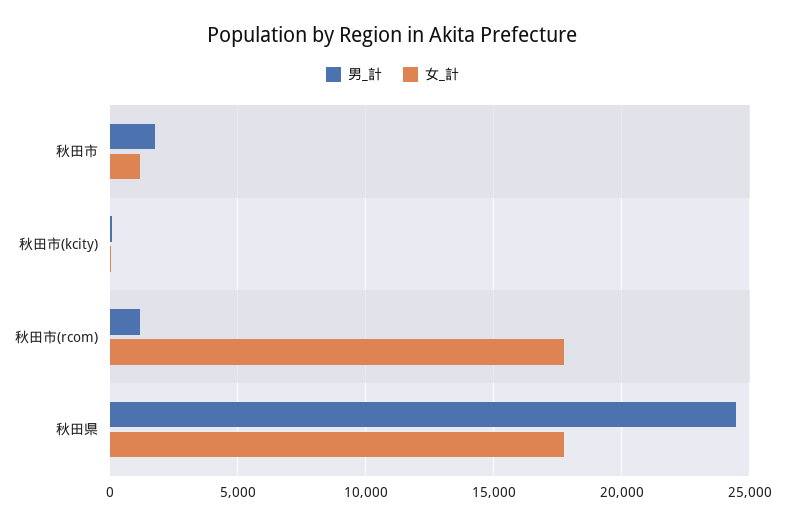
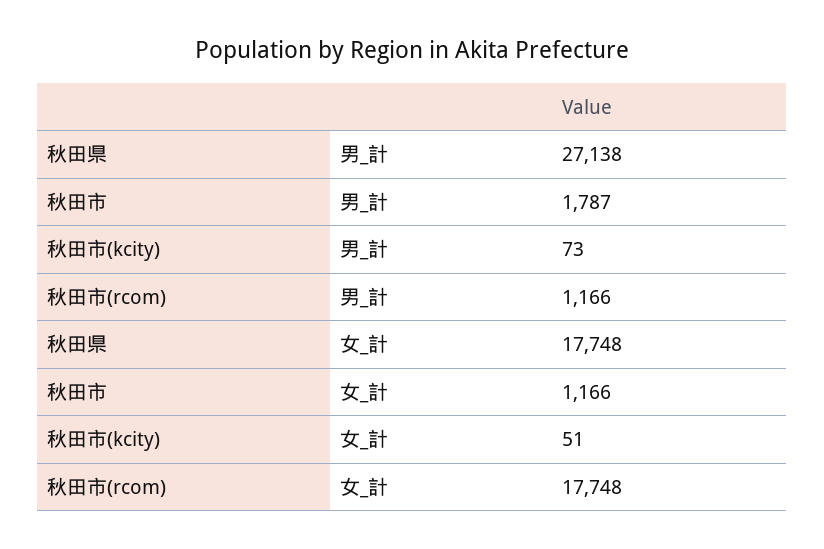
  {
    "男_計": {
      "秋田市": 1787,
      "秋田市(kcity)": 73,
      "秋田市(rcom)": 1166,
-     "秋田県": 24500
+     "秋田県": 27138
    },
    "女_計": {
      "秋田市": 1166,
      "秋田市(kcity)": 51,
      "秋田市(rcom)": 17748,
      "秋田県": 17748
    }
  }

